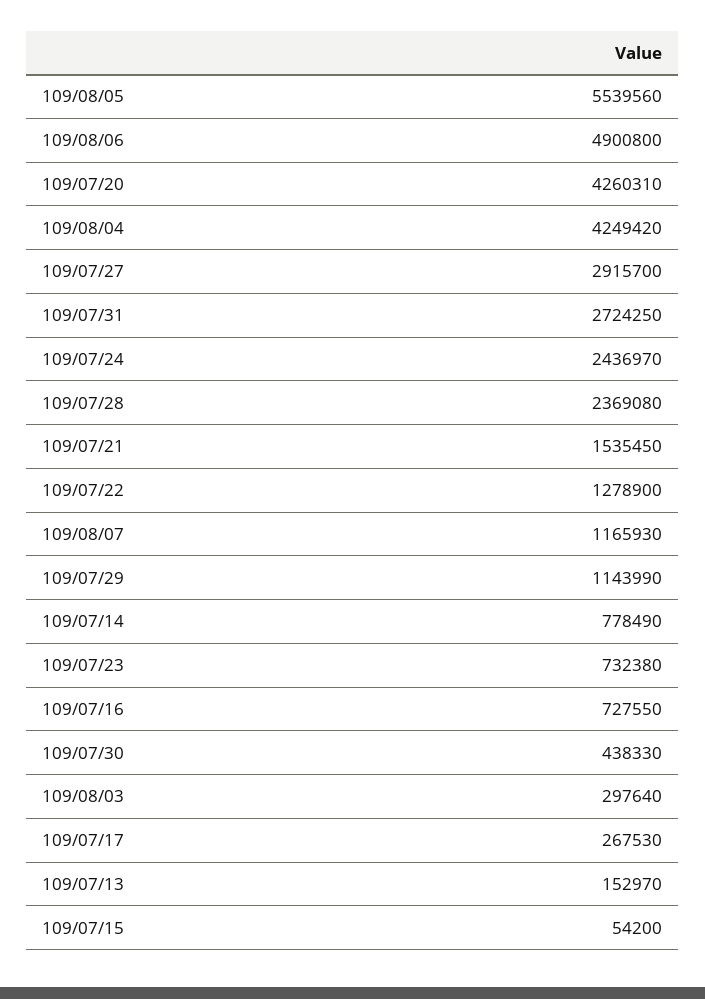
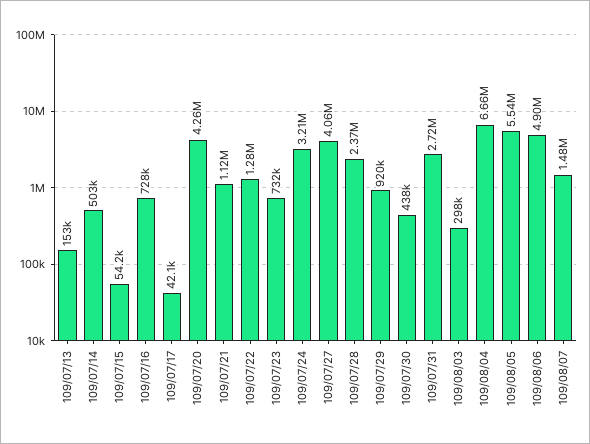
  {
    "109/08/05": 5539560,
    "109/08/06": 4900800,
    "109/07/20": 4260310,
-   "109/08/04": 4249420,
+   "109/08/04": 6660000,
-   "109/07/27": 2915700,
+   "109/07/27": 4060000,
    "109/07/31": 2724250,
-   "109/07/24": 2436970,
+   "109/07/24": 3210000,
    "109/07/28": 2369080,
-   "109/07/21": 1535450,
+   "109/07/21": 1120000,
    "109/07/22": 1278900,
-   "109/08/07": 1165930,
+   "109/08/07": 1480000,
-   "109/07/29": 1143990,
+   "109/07/29": 920000,
-   "109/07/14": 778490,
+   "109/07/14": 503000,
    "109/07/23": 732380,
    "109/07/16": 727550,
    "109/07/30": 438330,
    "109/08/03": 297640,
-   "109/07/17": 267530,
+   "109/07/17": 42100,
    "109/07/13": 152970,
    "109/07/15": 54200
  }

